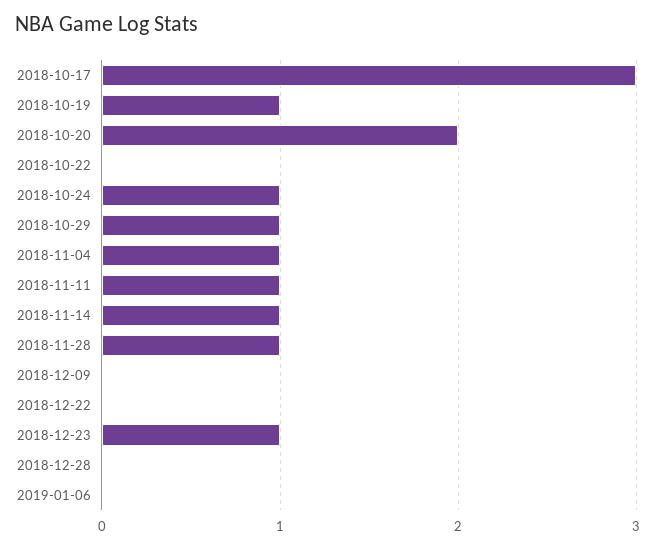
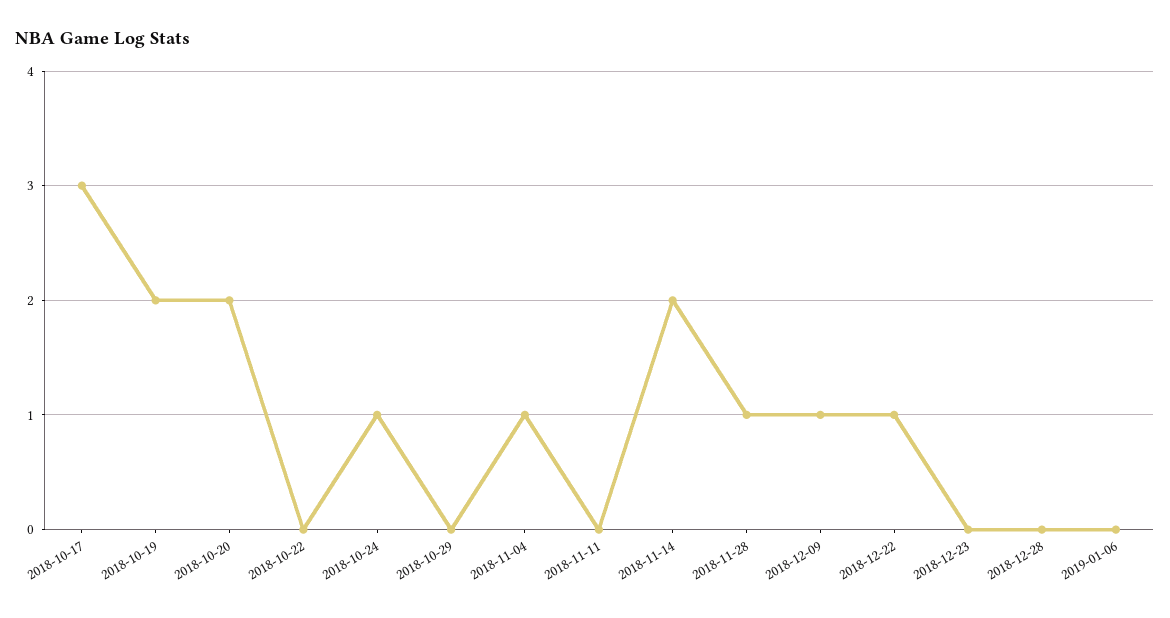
  {
    "2018-10-17": 3,
-   "2018-10-19": 1,
+   "2018-10-19": 2,
    "2018-10-20": 2,
    "2018-10-22": 0,
    "2018-10-24": 1,
-   "2018-10-29": 1,
+   "2018-10-29": 0,
    "2018-11-04": 1,
-   "2018-11-11": 1,
+   "2018-11-11": 0,
-   "2018-11-14": 1,
+   "2018-11-14": 2,
    "2018-11-28": 1,
-   "2018-12-09": 0,
+   "2018-12-09": 1,
-   "2018-12-22": 0,
+   "2018-12-22": 1,
-   "2018-12-23": 1,
+   "2018-12-23": 0,
    "2018-12-28": 0,
    "2019-01-06": 0
  }

